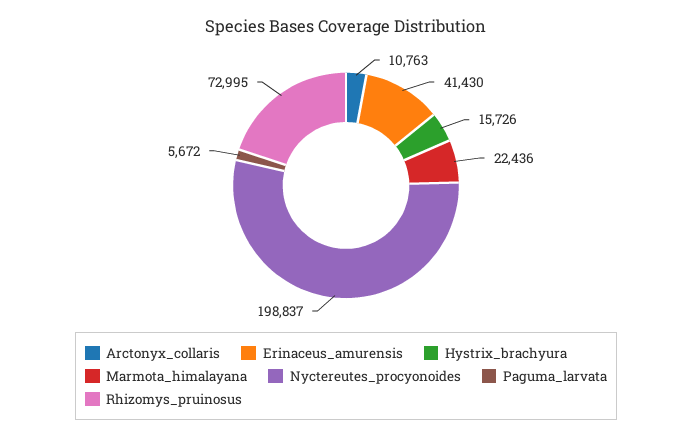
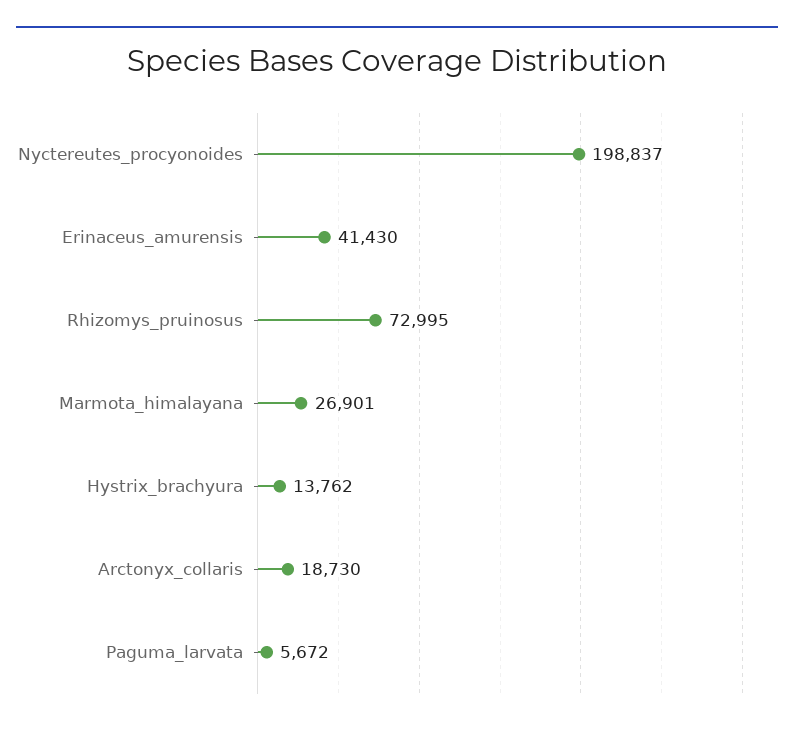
  {
-   "Arctonyx_collaris": 10763,
+   "Arctonyx_collaris": 18730,
    "Erinaceus_amurensis": 41430,
-   "Hystrix_brachyura": 15726,
+   "Hystrix_brachyura": 13762,
-   "Marmota_himalayana": 22436,
+   "Marmota_himalayana": 26901,
    "Nyctereutes_procyonoides": 198837,
    "Paguma_larvata": 5672,
    "Rhizomys_pruinosus": 72995
  }

